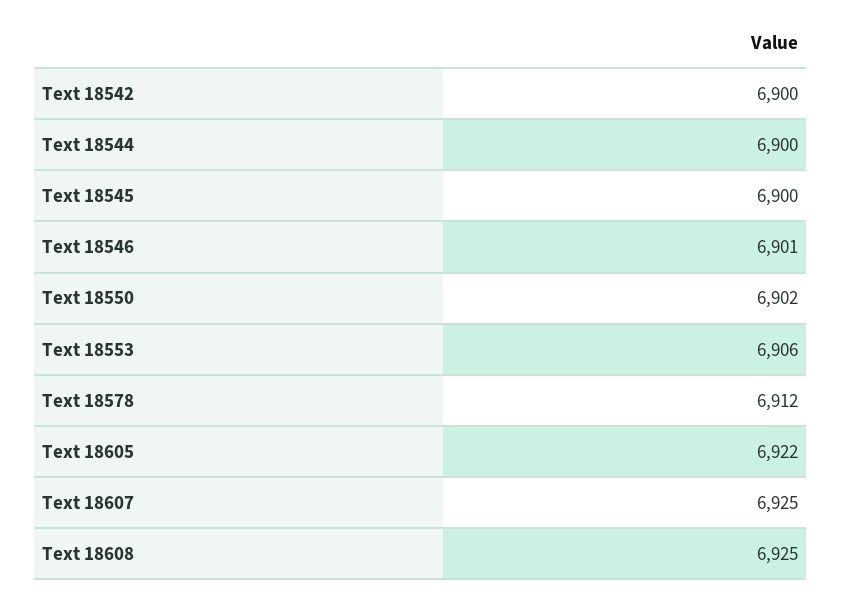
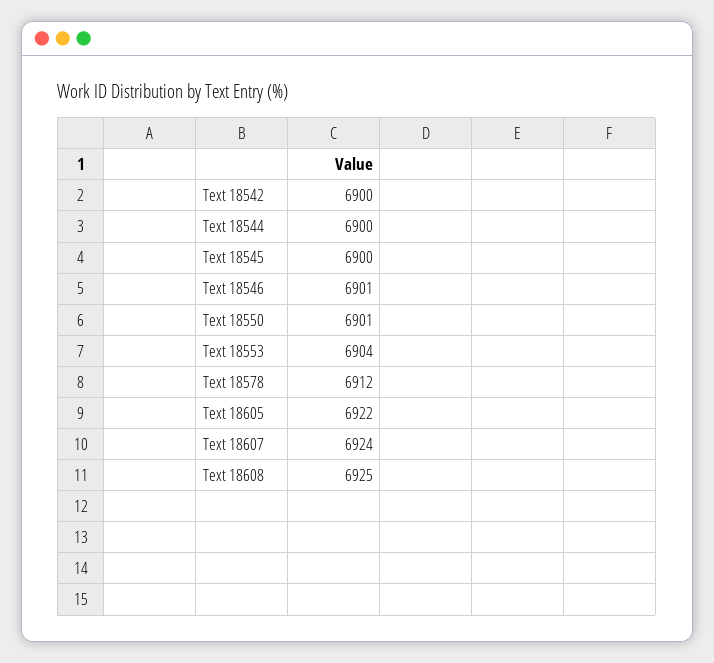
  {
    "Text 18542": 6900,
    "Text 18544": 6900,
    "Text 18545": 6900,
    "Text 18546": 6901,
-   "Text 18550": 6902,
+   "Text 18550": 6901,
-   "Text 18553": 6906,
+   "Text 18553": 6904,
    "Text 18578": 6912,
    "Text 18605": 6922,
-   "Text 18607": 6925,
+   "Text 18607": 6924,
    "Text 18608": 6925
  }

